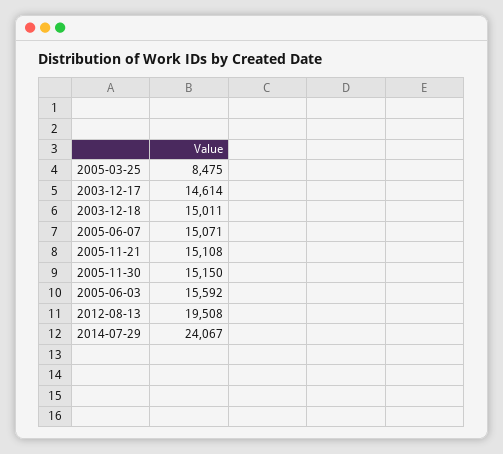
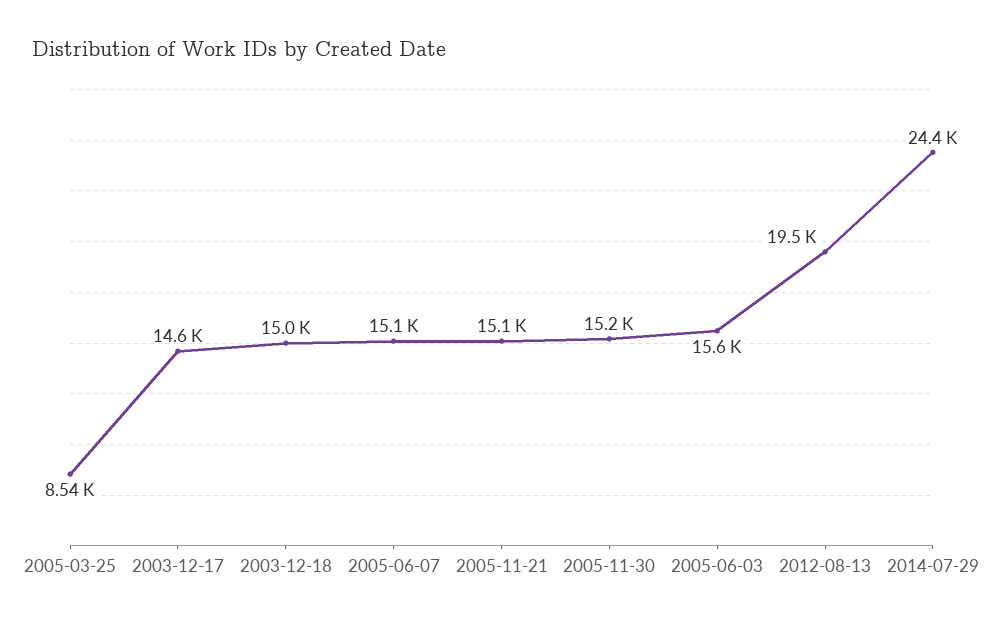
  {
-   "2005-03-25": 8475,
+   "2005-03-25": 8540,
    "2003-12-17": 14614,
    "2003-12-18": 15011,
    "2005-06-07": 15071,
    "2005-11-21": 15108,
    "2005-11-30": 15150,
    "2005-06-03": 15592,
    "2012-08-13": 19508,
-   "2014-07-29": 24067
+   "2014-07-29": 24400
  }

